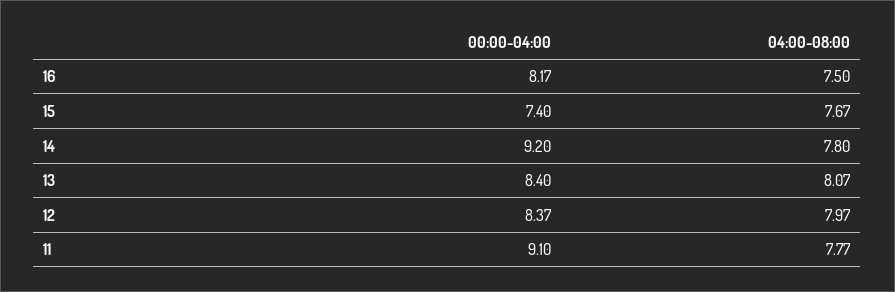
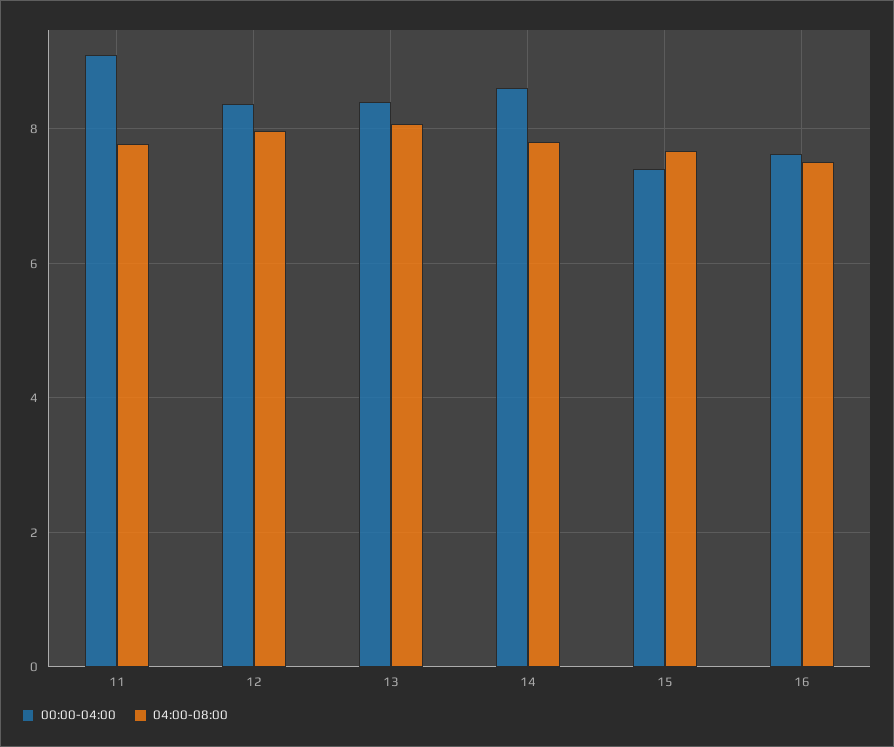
  {
    "00:00-04:00": {
-     "16": 8.17,
+     "16": 7.6,
      "15": 7.4,
-     "14": 9.2,
+     "14": 8.6,
      "13": 8.4,
      "12": 8.37,
      "11": 9.1
    },
    "04:00-08:00": {
      "16": 7.5,
      "15": 7.67,
      "14": 7.8,
      "13": 8.07,
      "12": 7.97,
      "11": 7.77
    }
  }

